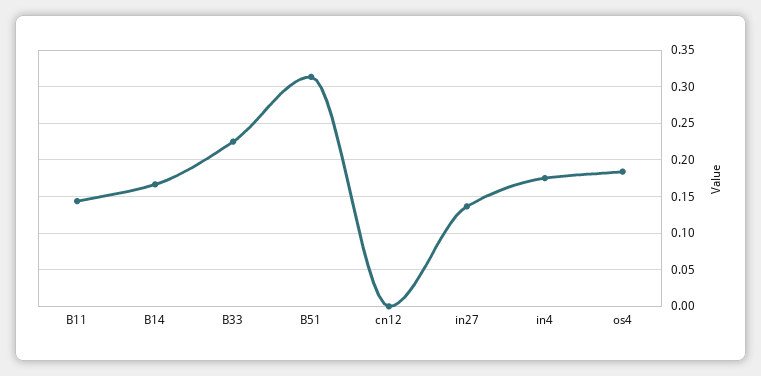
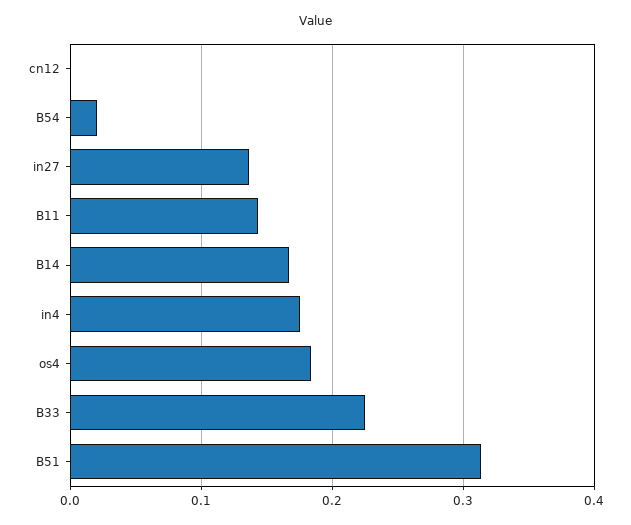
  {
    "B11": 0.14,
    "B14": 0.17,
    "B33": 0.23,
    "B51": 0.31,
    "cn12": 0,
    "in27": 0.14,
    "in4": 0.18,
-   "os4": 0.18
+   "os4": 0.18,
+   "B54": 0.02
  }

